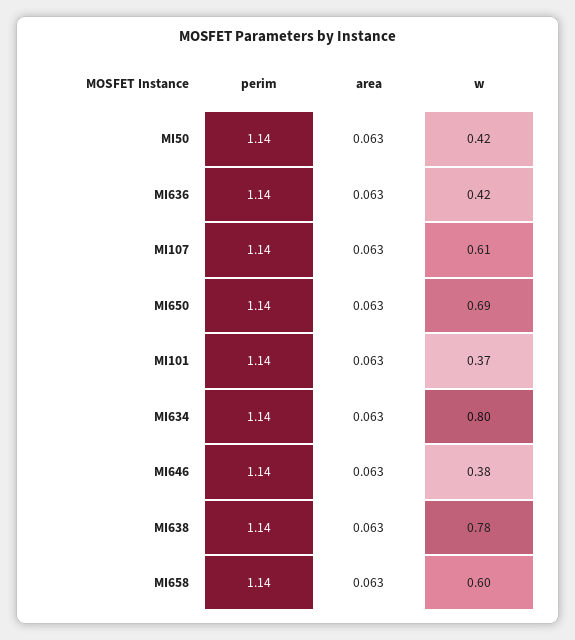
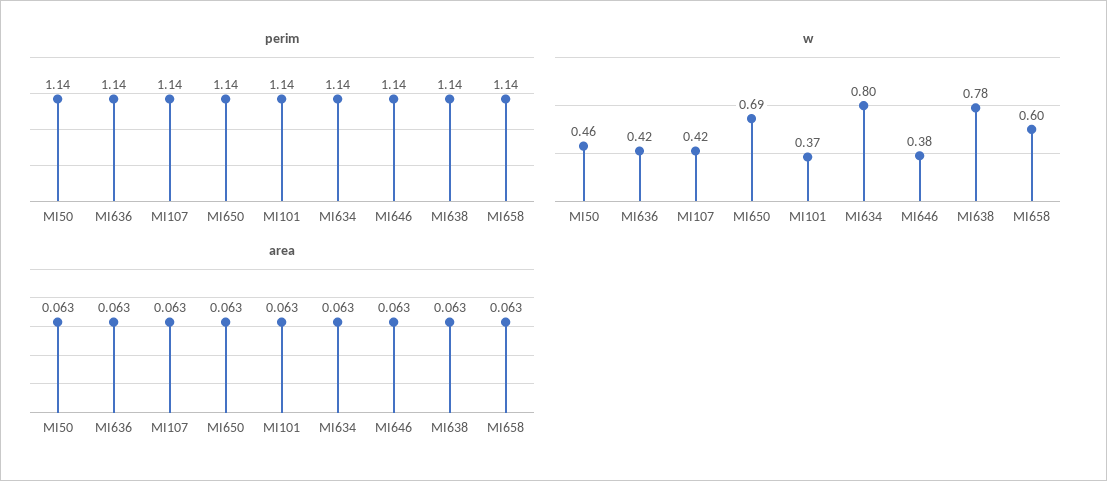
  {
    "perim": {
      "MI50": 1.14,
      "MI636": 1.14,
      "MI107": 1.14,
      "MI650": 1.14,
      "MI101": 1.14,
      "MI634": 1.14,
      "MI646": 1.14,
      "MI638": 1.14,
      "MI658": 1.14
    },
    "area": {
      "MI50": 0.063,
      "MI636": 0.063,
      "MI107": 0.063,
      "MI650": 0.063,
      "MI101": 0.063,
      "MI634": 0.063,
      "MI646": 0.063,
      "MI638": 0.063,
      "MI658": 0.063
    },
    "w": {
-     "MI50": 0.42,
+     "MI50": 0.46,
      "MI636": 0.42,
-     "MI107": 0.61,
+     "MI107": 0.42,
      "MI650": 0.69,
      "MI101": 0.37,
      "MI634": 0.8,
      "MI646": 0.38,
      "MI638": 0.78,
      "MI658": 0.6
    }
  }

